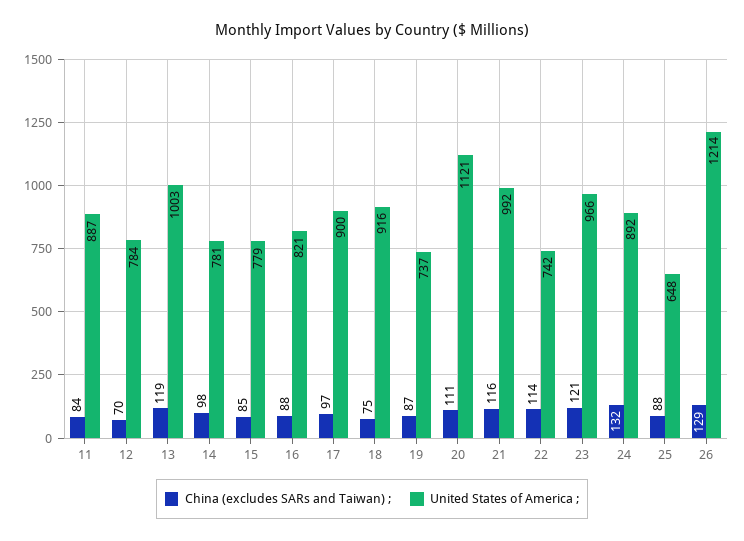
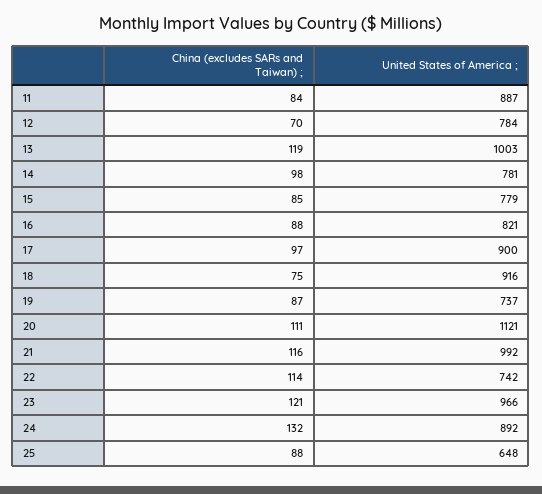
  {
    "China (excludes SARs and Taiwan) ;": {
      "11": 84,
      "12": 70,
      "13": 119,
      "14": 98,
      "15": 85,
      "16": 88,
      "17": 97,
      "18": 75,
      "19": 87,
      "20": 111,
      "21": 116,
      "22": 114,
      "23": 121,
      "24": 132,
-     "25": 88,
+     "25": 88
-     "26": 129
    },
    "United States of America ;": {
      "11": 887,
      "12": 784,
      "13": 1003,
      "14": 781,
      "15": 779,
      "16": 821,
      "17": 900,
      "18": 916,
      "19": 737,
      "20": 1121,
      "21": 992,
      "22": 742,
      "23": 966,
      "24": 892,
-     "25": 648,
+     "25": 648
-     "26": 1214
    }
  }

